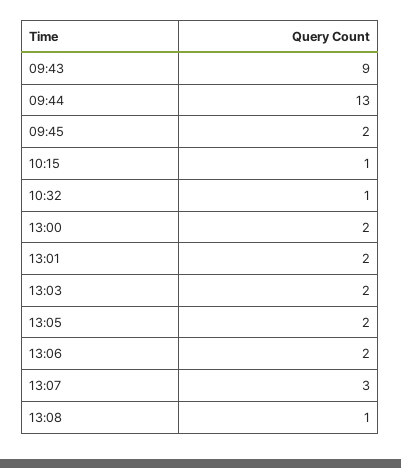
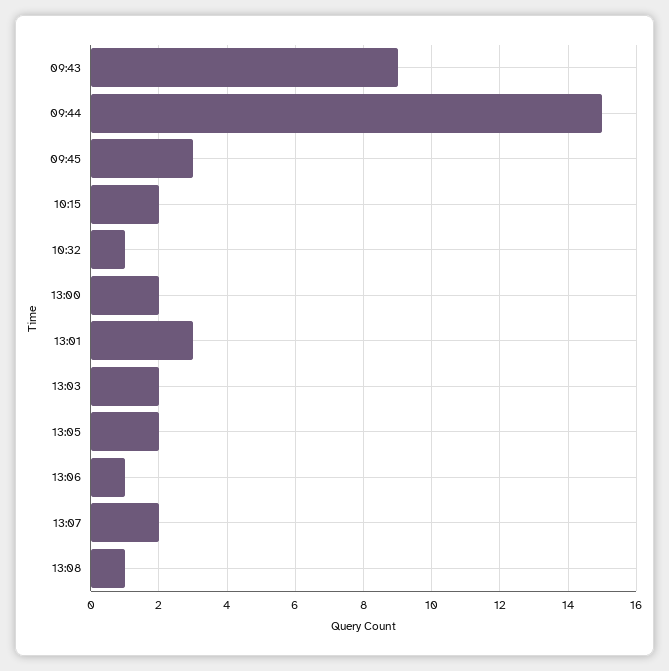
  {
    "09:43": 9,
-   "09:44": 13,
+   "09:44": 15,
-   "09:45": 2,
+   "09:45": 3,
-   "10:15": 1,
+   "10:15": 2,
    "10:32": 1,
    "13:00": 2,
-   "13:01": 2,
+   "13:01": 3,
    "13:03": 2,
    "13:05": 2,
-   "13:06": 2,
+   "13:06": 1,
-   "13:07": 3,
+   "13:07": 2,
    "13:08": 1
  }

